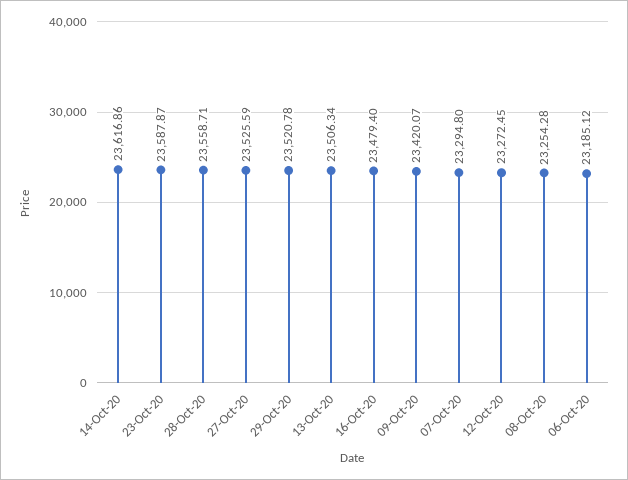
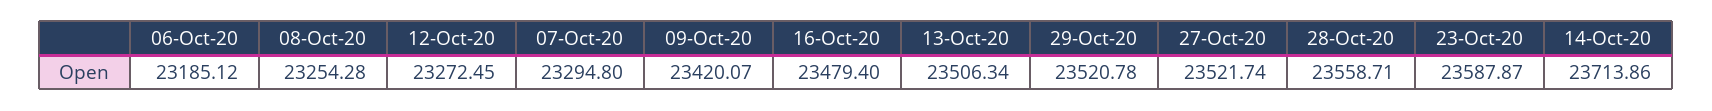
  {
-   "14-Oct-20": 23616.86,
+   "14-Oct-20": 23713.86,
    "23-Oct-20": 23587.87,
    "28-Oct-20": 23558.71,
-   "27-Oct-20": 23525.59,
+   "27-Oct-20": 23521.74,
    "29-Oct-20": 23520.78,
    "13-Oct-20": 23506.34,
    "16-Oct-20": 23479.4,
    "09-Oct-20": 23420.07,
    "07-Oct-20": 23294.8,
    "12-Oct-20": 23272.45,
    "08-Oct-20": 23254.28,
    "06-Oct-20": 23185.12
  }

